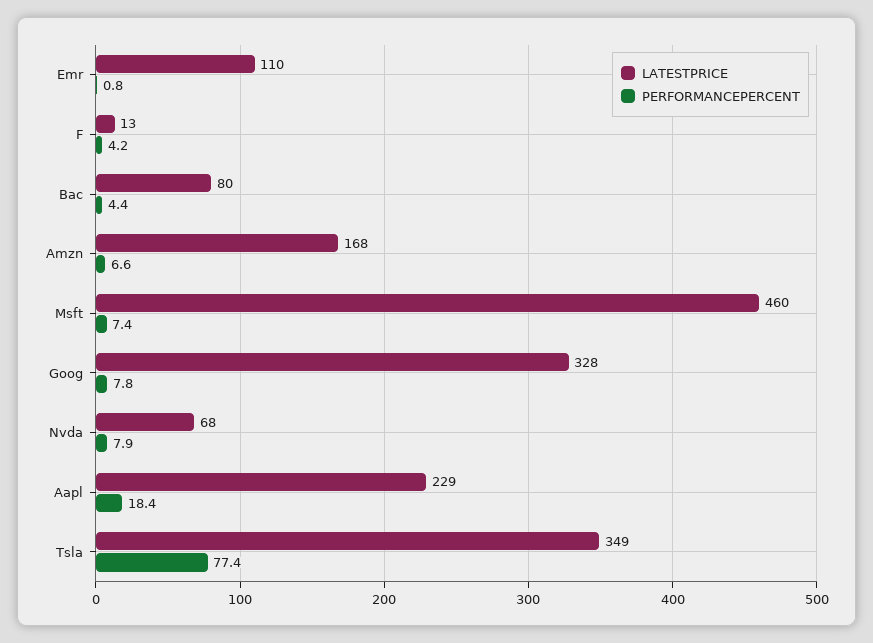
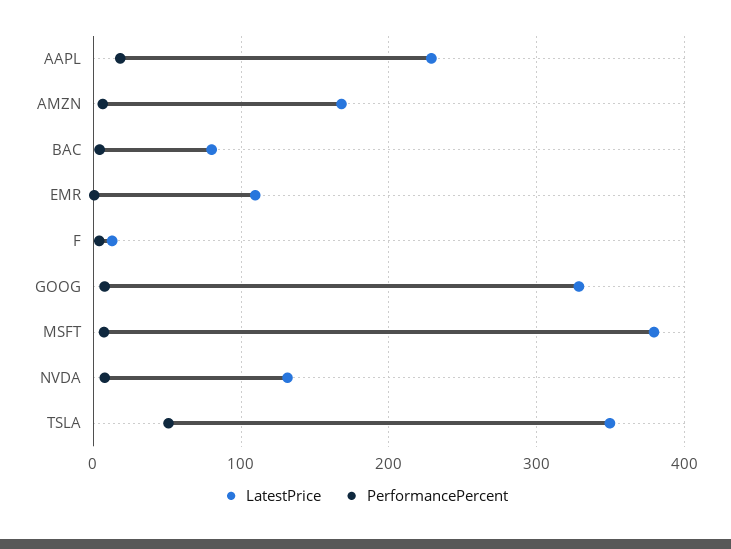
  {
    "LATESTPRICE": {
      "Emr": 110,
      "F": 13,
      "Bac": 80,
      "Amzn": 168,
-     "Msft": 460,
+     "Msft": 380,
      "Goog": 328,
-     "Nvda": 68,
+     "Nvda": 130,
      "Aapl": 229,
      "Tsla": 349
    },
    "PERFORMANCEPERCENT": {
      "Emr": 0.8,
      "F": 4.2,
      "Bac": 4.4,
      "Amzn": 6.6,
      "Msft": 7.4,
      "Goog": 7.8,
      "Nvda": 7.9,
      "Aapl": 18.4,
-     "Tsla": 77.4
+     "Tsla": 50
    }
  }

